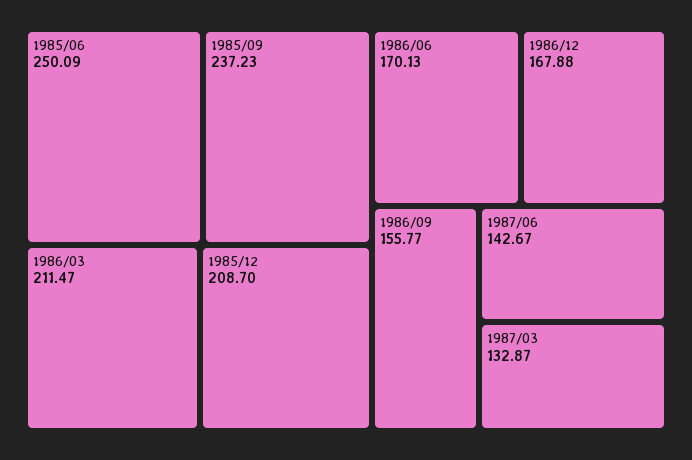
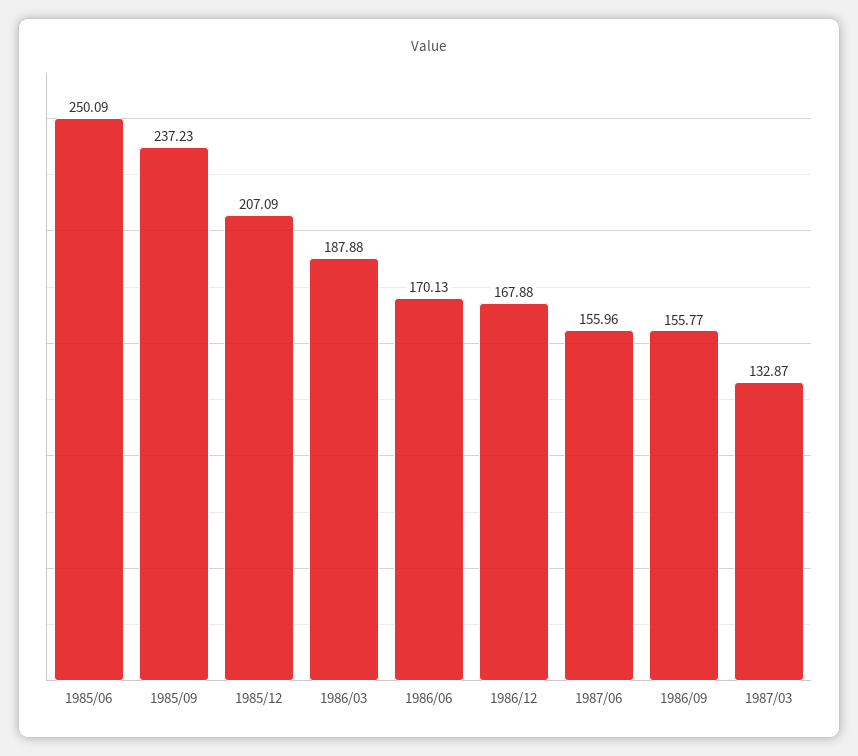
  {
    "1985/06": 250.09,
    "1985/09": 237.23,
-   "1986/03": 211.47,
+   "1986/03": 187.88,
-   "1985/12": 208.7,
+   "1985/12": 207.09,
    "1986/06": 170.13,
    "1986/12": 167.88,
    "1986/09": 155.77,
-   "1987/06": 142.67,
+   "1987/06": 155.96,
    "1987/03": 132.87
  }

